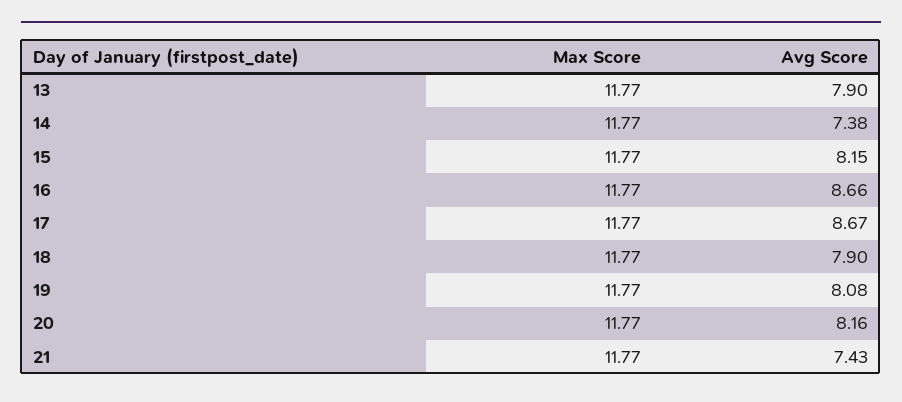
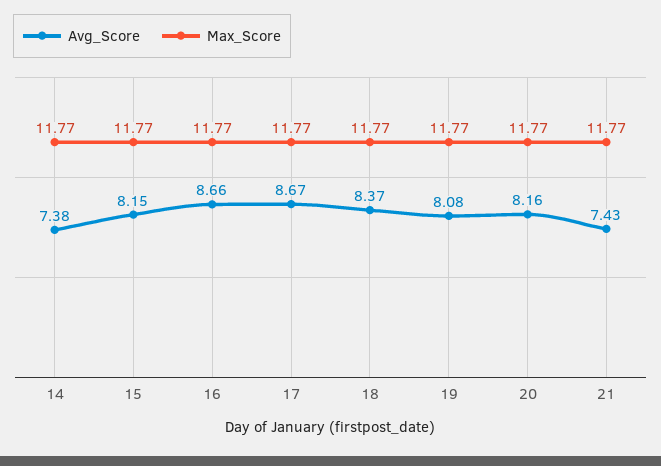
  {
    "Max Score": {
-     "13": 11.77,
      "14": 11.77,
      "15": 11.77,
      "16": 11.77,
      "17": 11.77,
      "18": 11.77,
      "19": 11.77,
      "20": 11.77,
      "21": 11.77
    },
    "Avg Score": {
-     "13": 7.9,
      "14": 7.38,
      "15": 8.15,
      "16": 8.66,
      "17": 8.67,
-     "18": 7.9,
+     "18": 8.37,
      "19": 8.08,
      "20": 8.16,
      "21": 7.43
    }
  }

